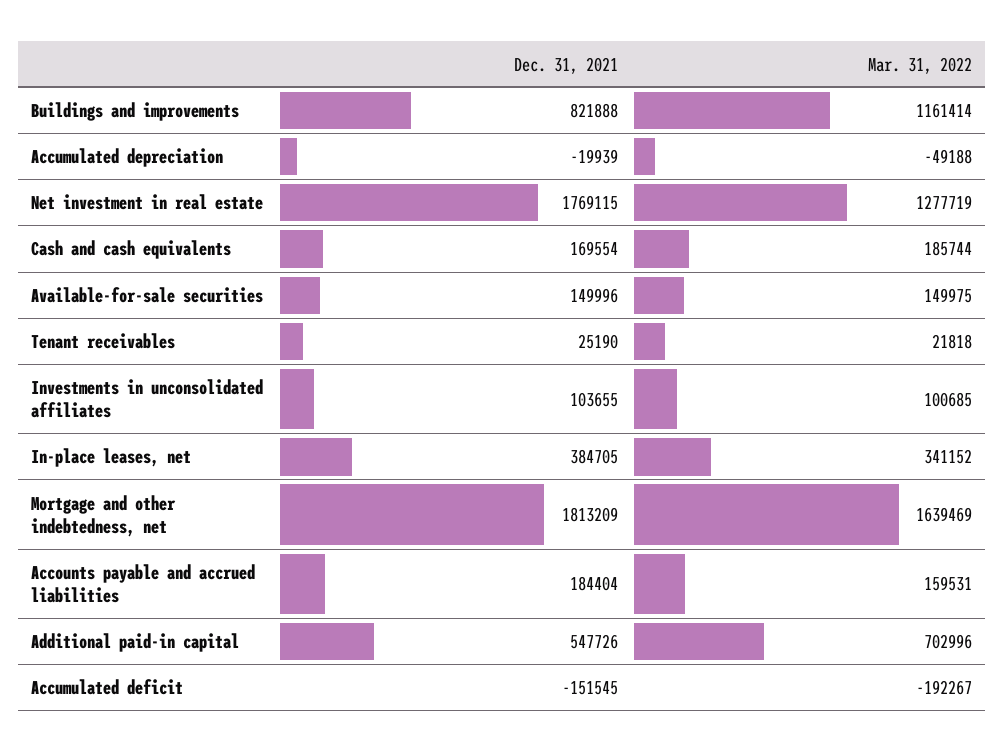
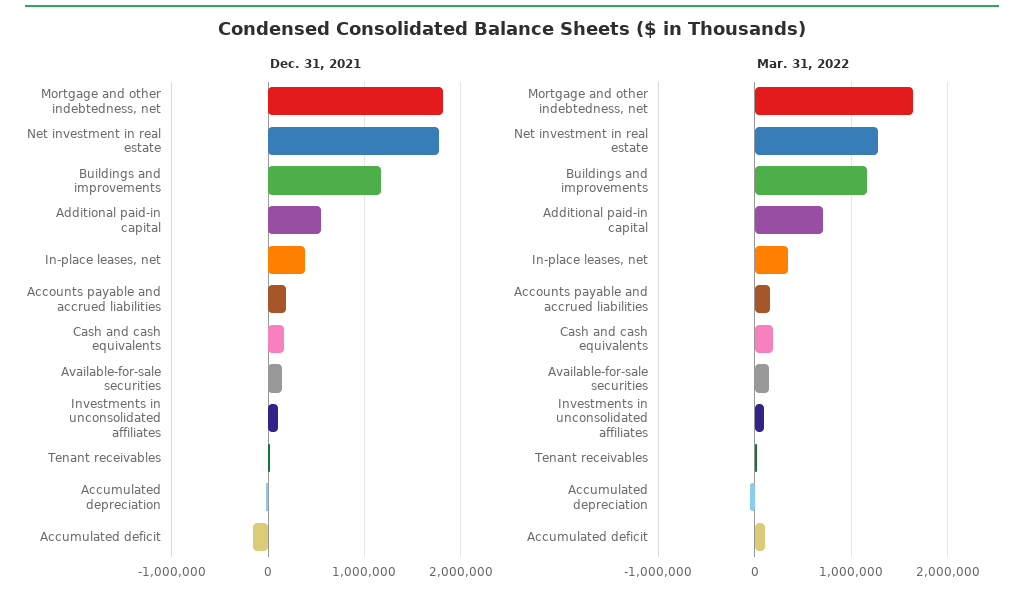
  {
    "Dec. 31, 2021": {
-     "Buildings and improvements": 821888,
+     "Buildings and improvements": 1200000,
      "Accumulated depreciation": -19939,
      "Net investment in real estate": 1769115,
      "Cash and cash equivalents": 169554,
      "Available-for-sale securities": 149996,
      "Tenant receivables": 25190,
      "Investments in unconsolidated affiliates": 103655,
      "In-place leases, net": 384705,
      "Mortgage and other indebtedness, net": 1813209,
      "Accounts payable and accrued liabilities": 184404,
      "Additional paid-in capital": 547726,
      "Accumulated deficit": -151545
    },
    "Mar. 31, 2022": {
      "Buildings and improvements": 1161414,
      "Accumulated depreciation": -49188,
      "Net investment in real estate": 1277719,
      "Cash and cash equivalents": 185744,
      "Available-for-sale securities": 149975,
      "Tenant receivables": 21818,
      "Investments in unconsolidated affiliates": 100685,
      "In-place leases, net": 341152,
      "Mortgage and other indebtedness, net": 1639469,
      "Accounts payable and accrued liabilities": 159531,
      "Additional paid-in capital": 702996,
-     "Accumulated deficit": -192267
+     "Accumulated deficit": 100000
    }
  }

